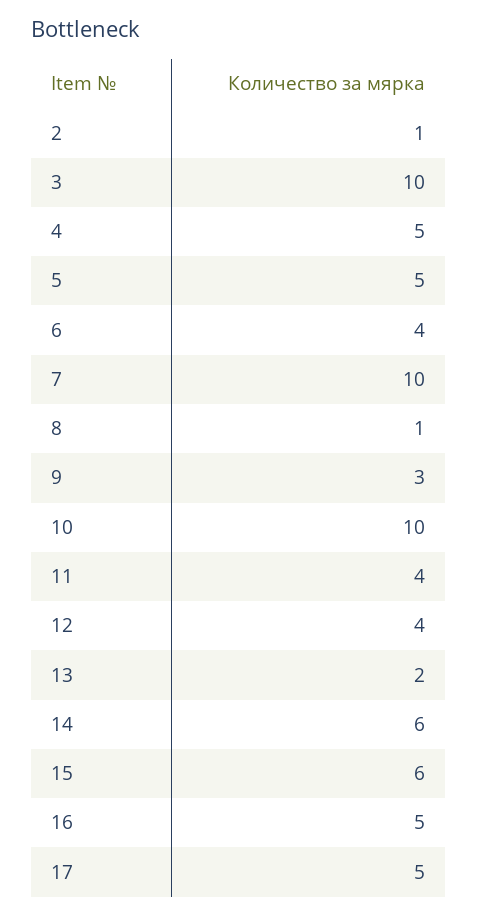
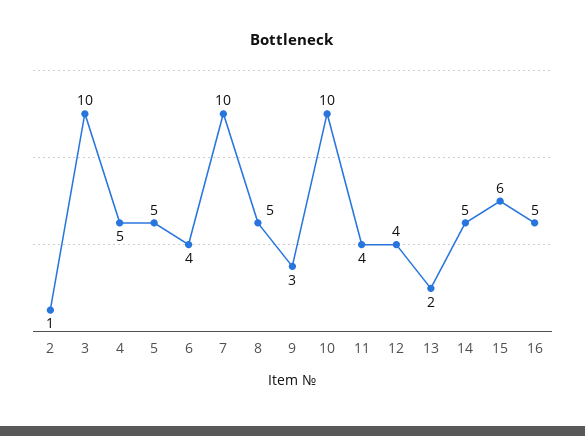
  {
    "2": 1,
    "3": 10,
    "4": 5,
    "5": 5,
    "6": 4,
    "7": 10,
-   "8": 1,
+   "8": 5,
    "9": 3,
    "10": 10,
    "11": 4,
    "12": 4,
    "13": 2,
-   "14": 6,
+   "14": 5,
    "15": 6,
-   "16": 5,
+   "16": 5
-   "17": 5
  }

